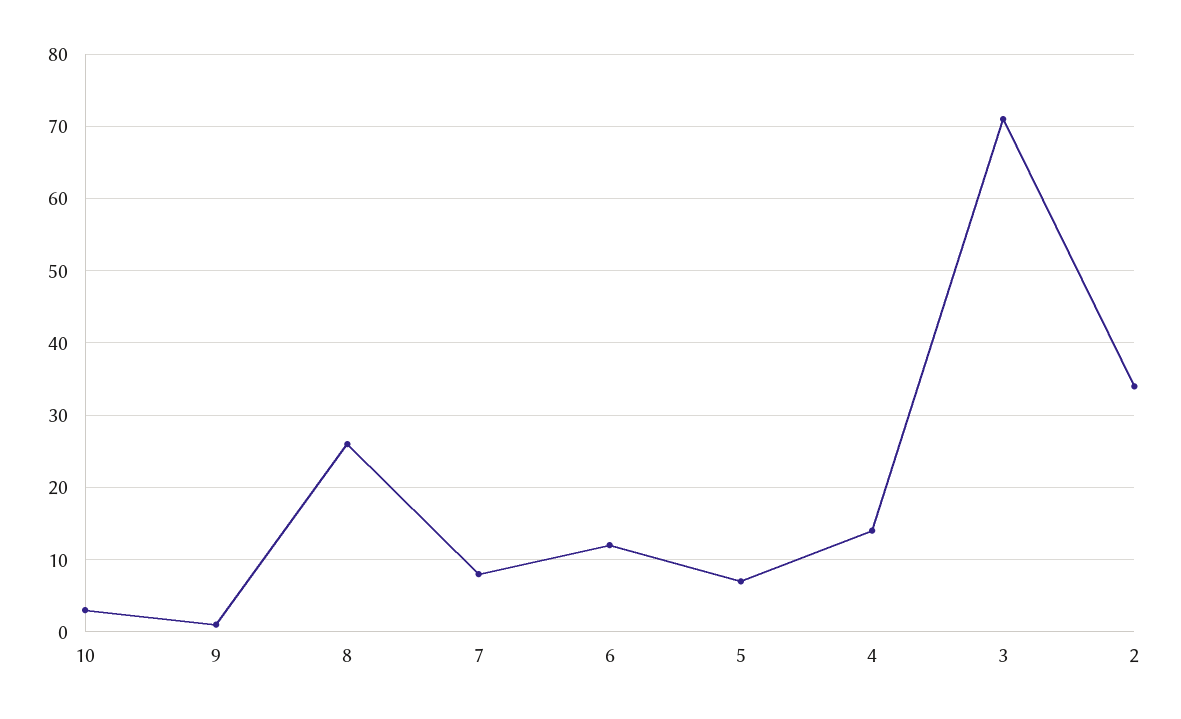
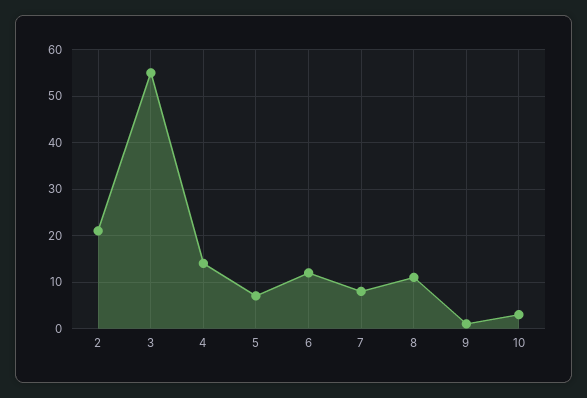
  {
    "10": 3,
    "9": 1,
-   "8": 26,
+   "8": 10,
    "7": 8,
    "6": 12,
    "5": 7,
    "4": 14,
-   "3": 71,
+   "3": 55,
-   "2": 34
+   "2": 20
  }

